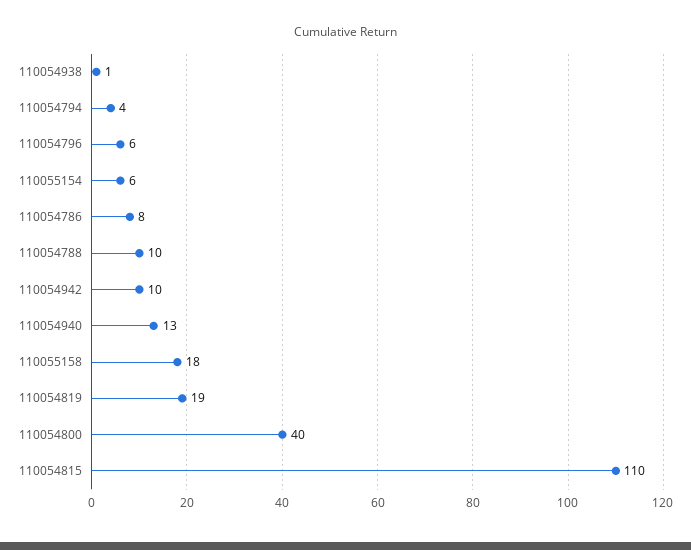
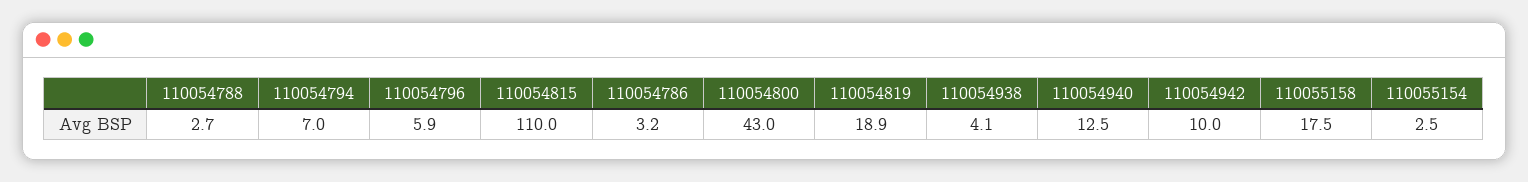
  {
-   "110054938": 1,
+   "110054938": 4.1,
-   "110054794": 4,
+   "110054794": 7,
    "110054796": 5.9,
-   "110055154": 6,
+   "110055154": 2.5,
-   "110054786": 8,
+   "110054786": 3.2,
-   "110054788": 10,
+   "110054788": 2.7,
    "110054942": 10,
    "110054940": 12.5,
    "110055158": 17.5,
    "110054819": 18.9,
-   "110054800": 40,
+   "110054800": 43,
    "110054815": 110
  }

